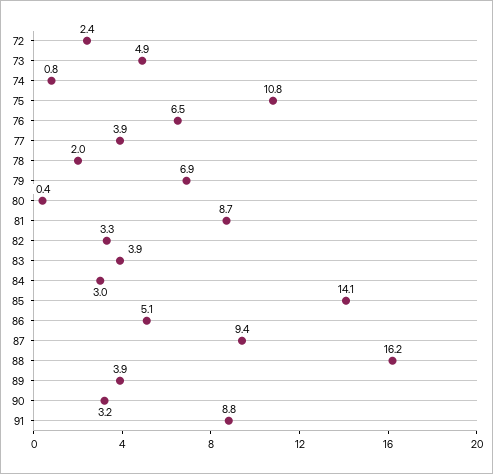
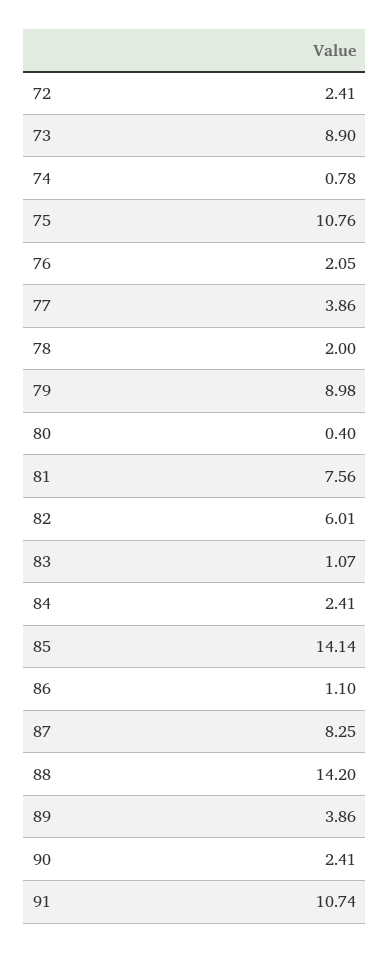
  {
    "72": 2.41,
-   "73": 4.9,
+   "73": 8.9,
    "74": 0.78,
    "75": 10.76,
-   "76": 6.5,
+   "76": 2.05,
    "77": 3.86,
    "78": 2,
-   "79": 6.9,
+   "79": 8.98,
    "80": 0.4,
-   "81": 8.7,
+   "81": 7.56,
-   "82": 3.3,
+   "82": 6.01,
-   "83": 3.9,
+   "83": 1.07,
-   "84": 3,
+   "84": 2.41,
    "85": 14.14,
-   "86": 5.1,
+   "86": 1.1,
-   "87": 9.4,
+   "87": 8.25,
-   "88": 16.2,
+   "88": 14.2,
    "89": 3.86,
-   "90": 3.2,
+   "90": 2.41,
-   "91": 8.8
+   "91": 10.74
  }

